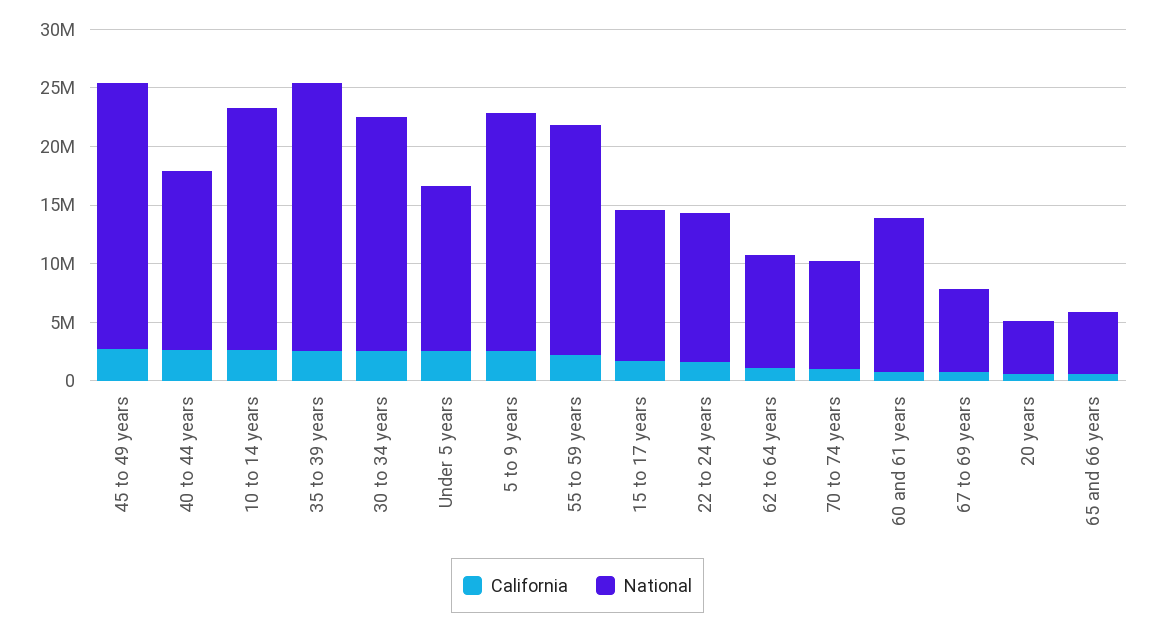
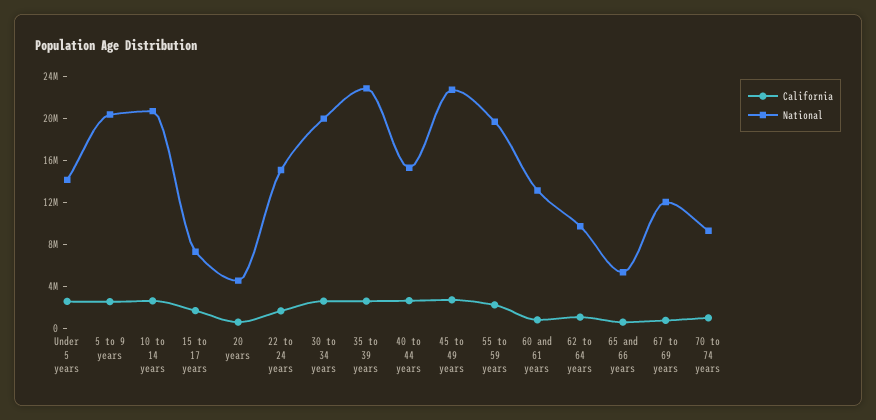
  {
    "California": {
      "45 to 49 years": 3000000,
      "40 to 44 years": 3000000,
      "10 to 14 years": 3000000,
      "35 to 39 years": 3000000,
      "30 to 34 years": 3000000,
      "Under 5 years": 3000000,
      "5 to 9 years": 3000000,
      "55 to 59 years": 2000000,
      "15 to 17 years": 2000000,
      "22 to 24 years": 2000000,
      "62 to 64 years": 1000000,
      "70 to 74 years": 1000000,
      "60 and 61 years": 1000000,
      "67 to 69 years": 1000000,
      "20 years": 1000000,
      "65 and 66 years": 1000000
    },
    "National": {
      "45 to 49 years": 23000000,
      "40 to 44 years": 15000000,
      "10 to 14 years": 21000000,
      "35 to 39 years": 23000000,
      "30 to 34 years": 20000000,
      "Under 5 years": 14000000,
      "5 to 9 years": 20000000,
      "55 to 59 years": 20000000,
-     "15 to 17 years": 13000000,
+     "15 to 17 years": 7000000,
-     "22 to 24 years": 13000000,
+     "22 to 24 years": 15000000,
      "62 to 64 years": 10000000,
      "70 to 74 years": 9000000,
      "60 and 61 years": 13000000,
-     "67 to 69 years": 7000000,
+     "67 to 69 years": 12000000,
      "20 years": 5000000,
      "65 and 66 years": 5000000
    }
  }

